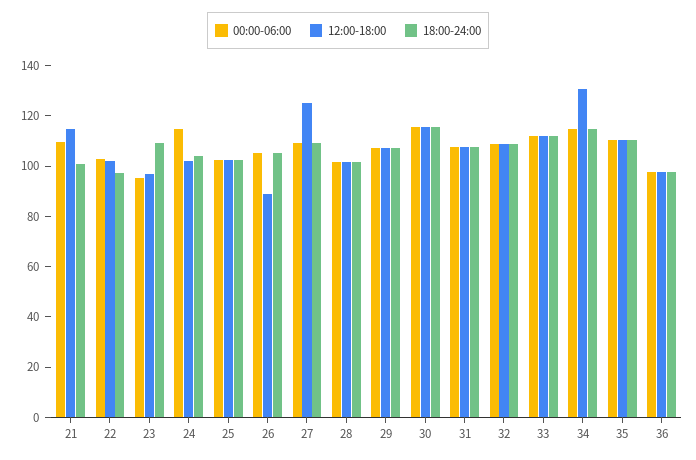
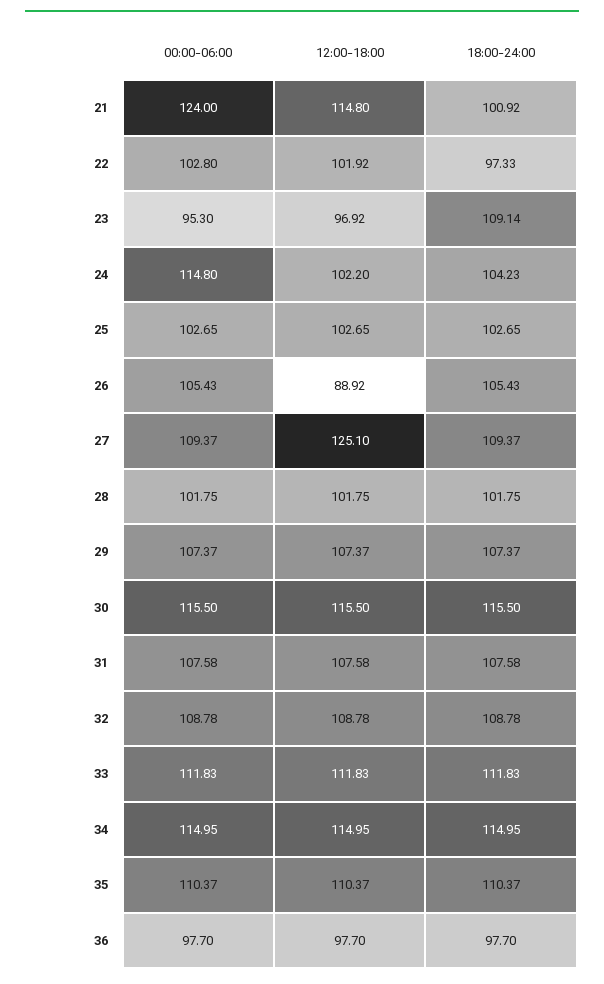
  {
    "00:00-06:00": {
-     "21": 110,
+     "21": 124,
      "22": 102.8,
      "23": 95.3,
      "24": 114.8,
      "25": 102.65,
      "26": 105.43,
      "27": 109.37,
      "28": 101.75,
      "29": 107.37,
      "30": 115.5,
      "31": 107.58,
      "32": 108.78,
      "33": 111.83,
      "34": 114.95,
      "35": 110.37,
      "36": 97.7
    },
    "12:00-18:00": {
      "21": 114.8,
      "22": 101.92,
      "23": 96.92,
      "24": 102.2,
      "25": 102.65,
      "26": 88.92,
      "27": 125.1,
      "28": 101.75,
      "29": 107.37,
      "30": 115.5,
      "31": 107.58,
      "32": 108.78,
      "33": 111.83,
-     "34": 130,
+     "34": 114.95,
      "35": 110.37,
      "36": 97.7
    },
    "18:00-24:00": {
      "21": 100.92,
      "22": 97.33,
      "23": 109.14,
      "24": 104.23,
      "25": 102.65,
      "26": 105.43,
      "27": 109.37,
      "28": 101.75,
      "29": 107.37,
      "30": 115.5,
      "31": 107.58,
      "32": 108.78,
      "33": 111.83,
      "34": 114.95,
      "35": 110.37,
      "36": 97.7
    }
  }

